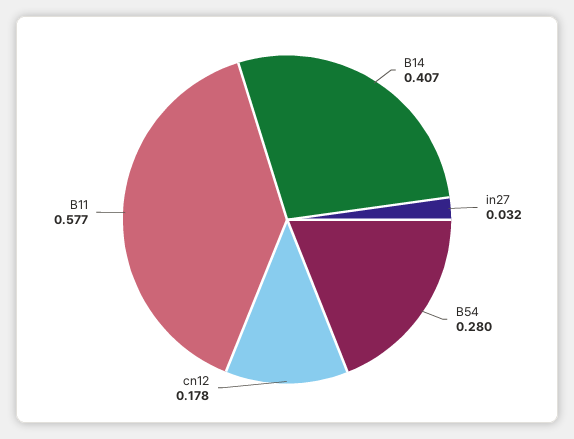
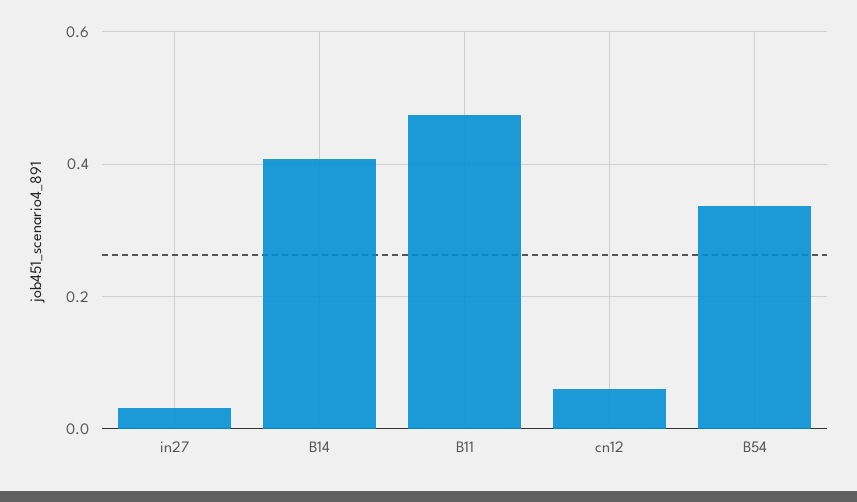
  {
    "B14": 0.407,
    "in27": 0.032,
-   "B54": 0.28,
+   "B54": 0.34,
-   "cn12": 0.178,
+   "cn12": 0.06,
-   "B11": 0.577
+   "B11": 0.48
  }

